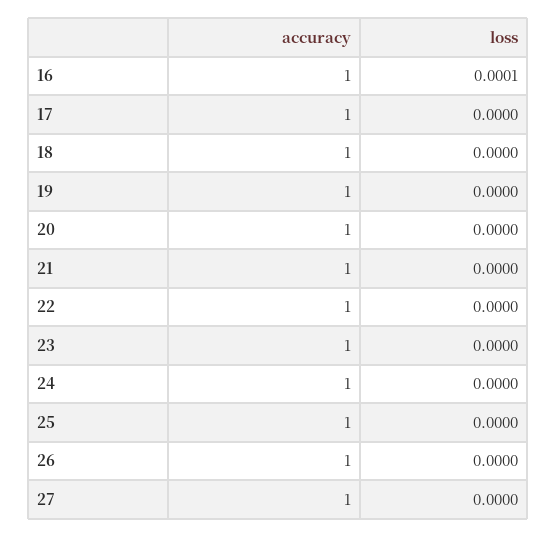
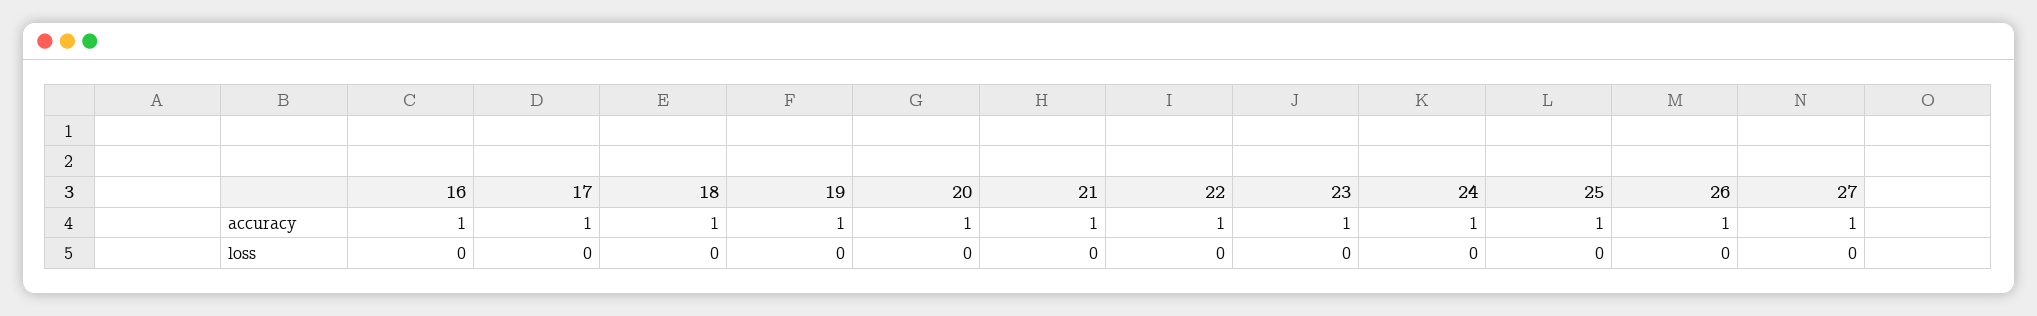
  {
    "accuracy": {
      "16": 1,
      "17": 1,
      "18": 1,
      "19": 1,
      "20": 1,
      "21": 1,
      "22": 1,
      "23": 1,
      "24": 1,
      "25": 1,
      "26": 1,
      "27": 1
    },
    "loss": {
-     "16": 0.0001,
+     "16": 0,
      "17": 0,
      "18": 0,
      "19": 0,
      "20": 0,
      "21": 0,
      "22": 0,
      "23": 0,
      "24": 0,
      "25": 0,
      "26": 0,
      "27": 0
    }
  }

